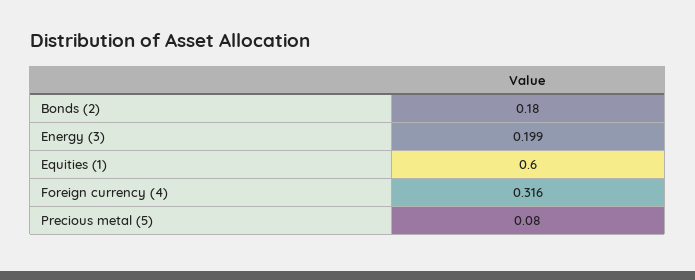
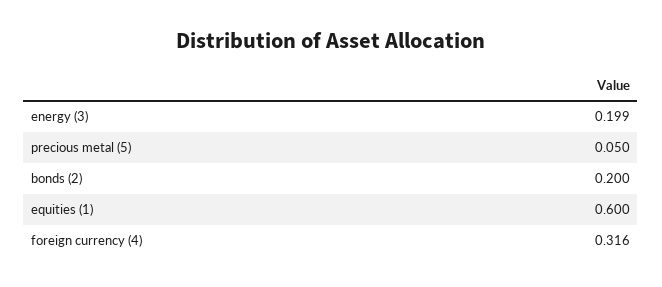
  {
-   "Bonds (2)": 0.18,
+   "Bonds (2)": 0.2,
    "Energy (3)": 0.199,
    "Equities (1)": 0.6,
    "Foreign currency (4)": 0.316,
-   "Precious metal (5)": 0.08
+   "Precious metal (5)": 0.05
  }

